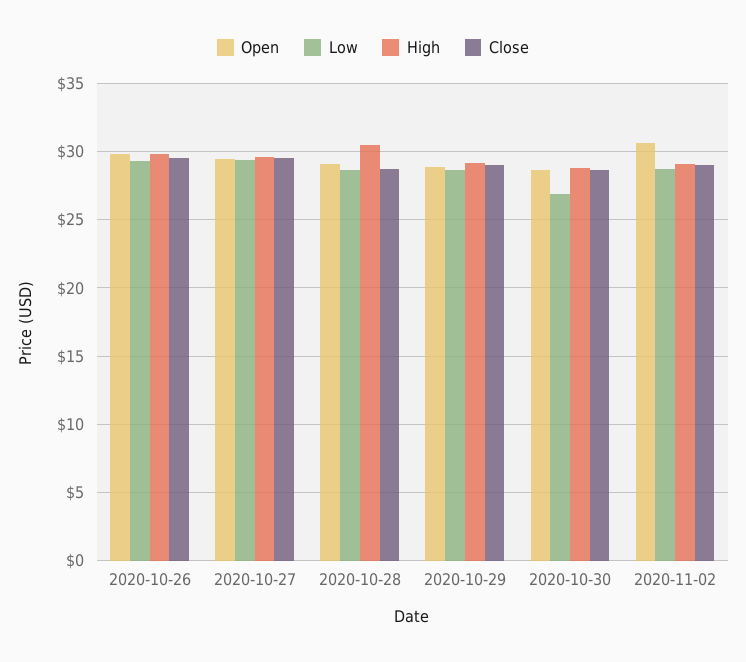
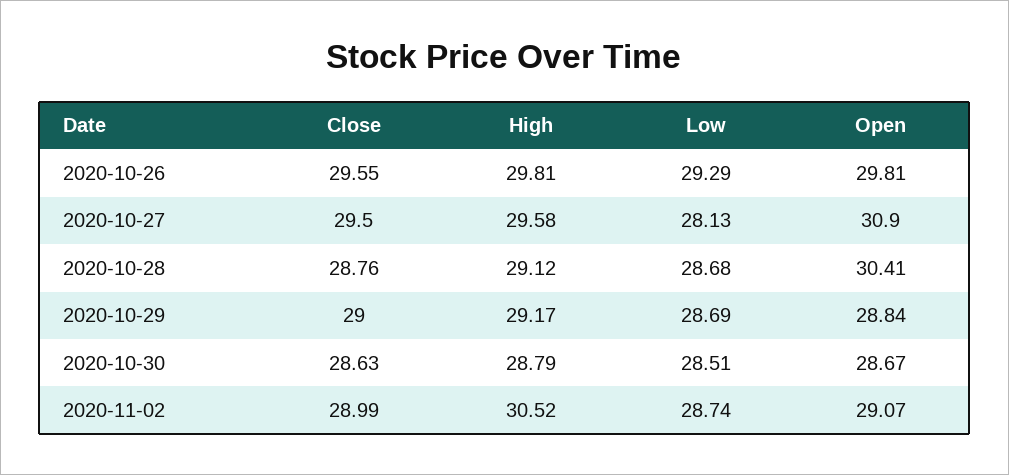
  {
    "Open": {
      "2020-10-26": 29.81,
-     "2020-10-27": 29.5,
+     "2020-10-27": 30.9,
-     "2020-10-28": 29,
+     "2020-10-28": 30.41,
      "2020-10-29": 28.84,
      "2020-10-30": 28.67,
-     "2020-11-02": 30.5
+     "2020-11-02": 29.07
    },
    "Low": {
      "2020-10-26": 29.29,
-     "2020-10-27": 29.5,
+     "2020-10-27": 28.13,
      "2020-10-28": 28.68,
      "2020-10-29": 28.69,
-     "2020-10-30": 27,
+     "2020-10-30": 28.51,
      "2020-11-02": 28.74
    },
    "High": {
      "2020-10-26": 29.81,
      "2020-10-27": 29.58,
-     "2020-10-28": 30.5,
+     "2020-10-28": 29.12,
      "2020-10-29": 29.17,
      "2020-10-30": 28.79,
-     "2020-11-02": 29
+     "2020-11-02": 30.52
    },
    "Close": {
      "2020-10-26": 29.55,
      "2020-10-27": 29.5,
      "2020-10-28": 28.76,
      "2020-10-29": 29,
      "2020-10-30": 28.63,
      "2020-11-02": 28.99
    }
  }

